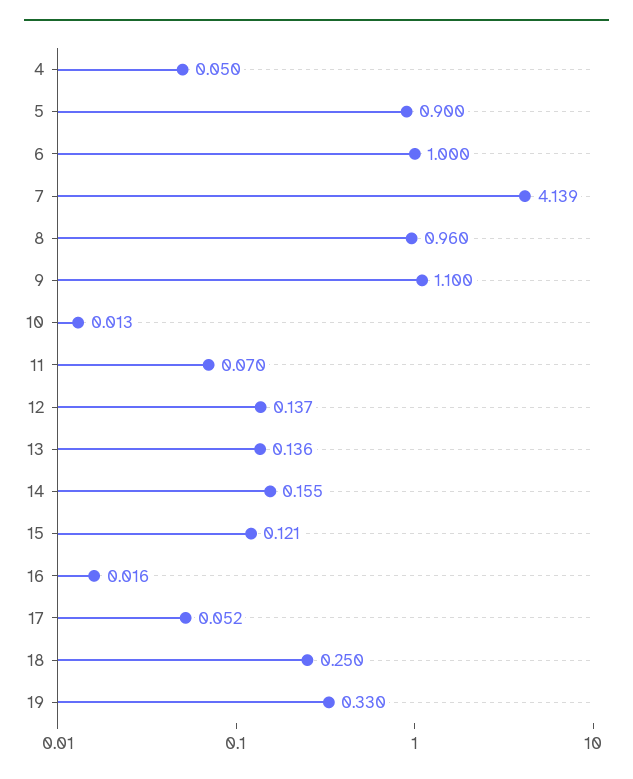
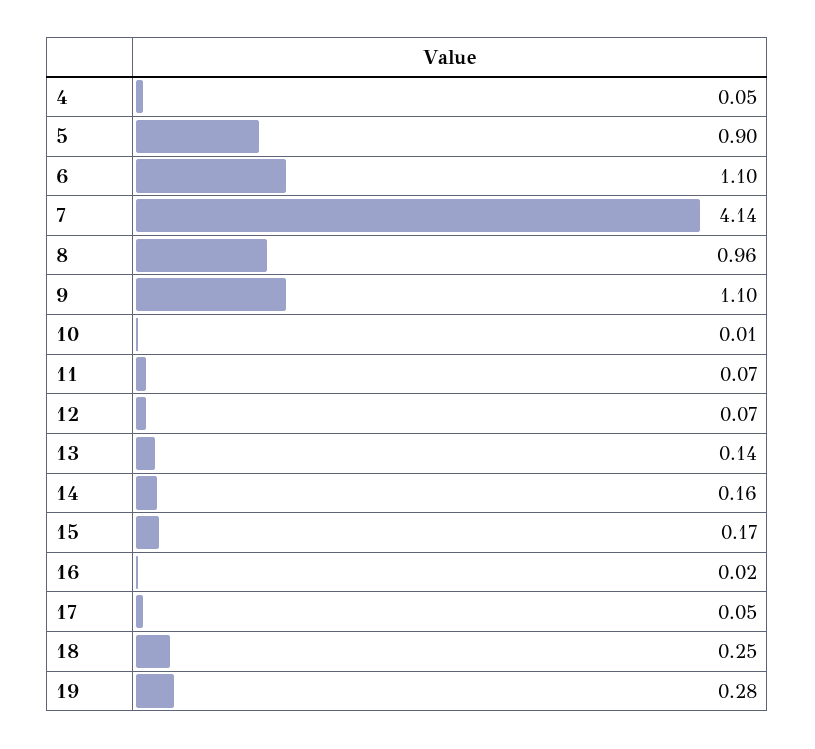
  {
    "4": 0.05,
    "5": 0.9,
-   "6": 1,
+   "6": 1.1,
    "7": 4.139,
    "8": 0.96,
    "9": 1.1,
    "10": 0.013,
    "11": 0.07,
-   "12": 0.137,
+   "12": 0.07,
    "13": 0.136,
    "14": 0.155,
-   "15": 0.121,
+   "15": 0.17,
    "16": 0.016,
    "17": 0.052,
    "18": 0.25,
-   "19": 0.33
+   "19": 0.28
  }

